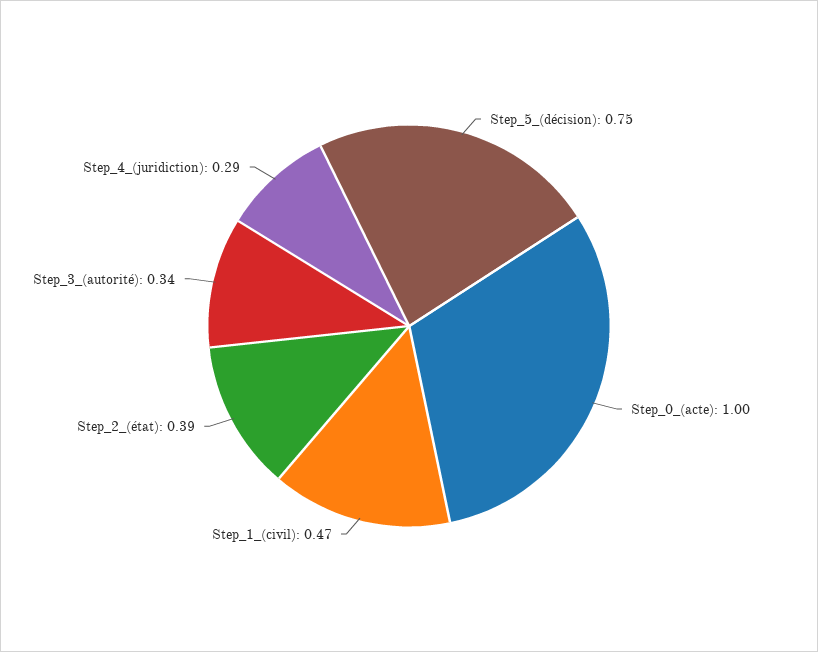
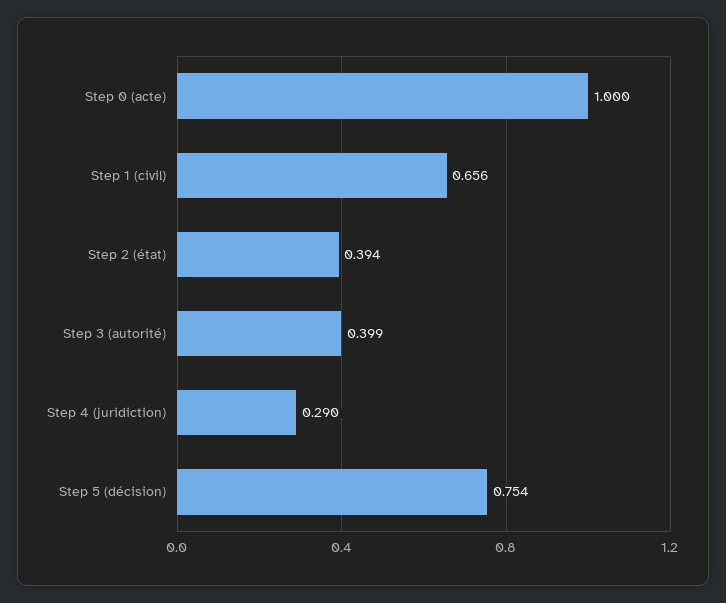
  {
    "Step_5_(décision)": 0.754,
    "Step_0_(acte)": 1,
-   "Step_1_(civil)": 0.47,
+   "Step_1_(civil)": 0.656,
    "Step_2_(état)": 0.394,
-   "Step_3_(autorité)": 0.34,
+   "Step_3_(autorité)": 0.399,
    "Step_4_(juridiction)": 0.29
  }

